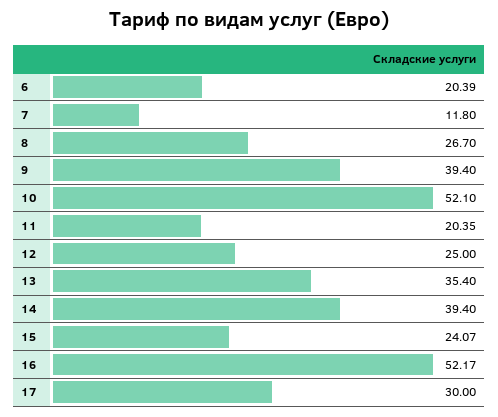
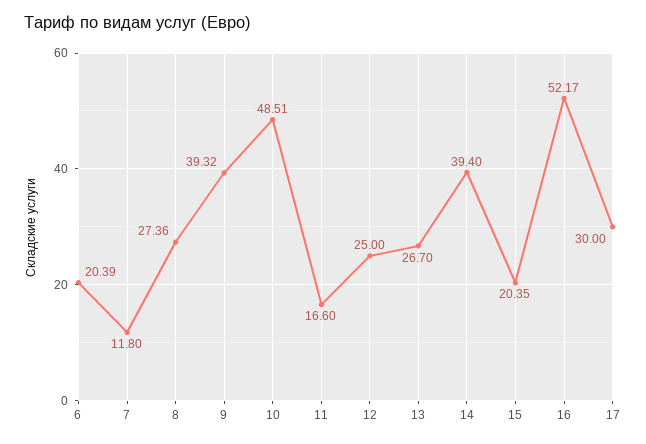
  {
    "6": 20.39,
    "7": 11.8,
-   "8": 26.7,
+   "8": 27.36,
-   "9": 39.4,
+   "9": 39.32,
-   "10": 52.1,
+   "10": 48.51,
-   "11": 20.35,
+   "11": 16.6,
    "12": 25,
-   "13": 35.4,
+   "13": 26.7,
    "14": 39.4,
-   "15": 24.07,
+   "15": 20.35,
    "16": 52.17,
    "17": 30
  }

